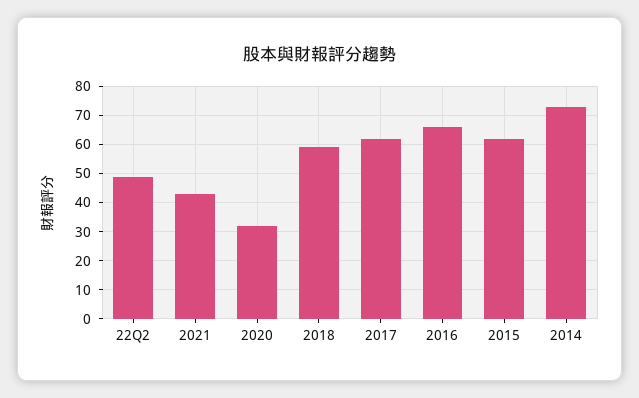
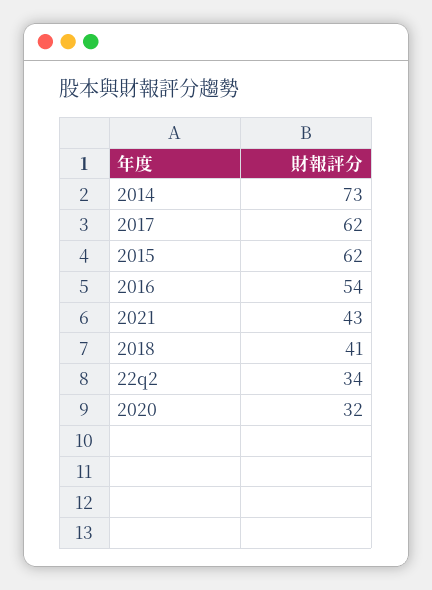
  {
-   "22Q2": 50,
+   "22Q2": 34,
    "2021": 43,
    "2020": 32,
-   "2018": 60,
+   "2018": 41,
    "2017": 62,
-   "2016": 65,
+   "2016": 54,
    "2015": 62,
    "2014": 73
  }

